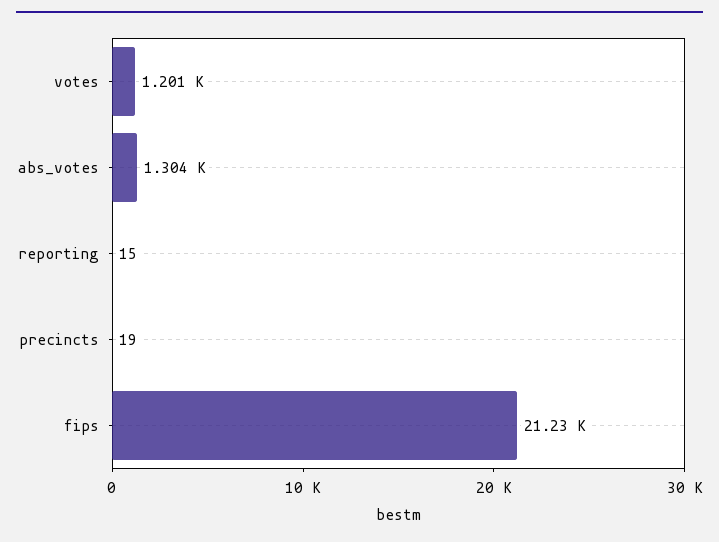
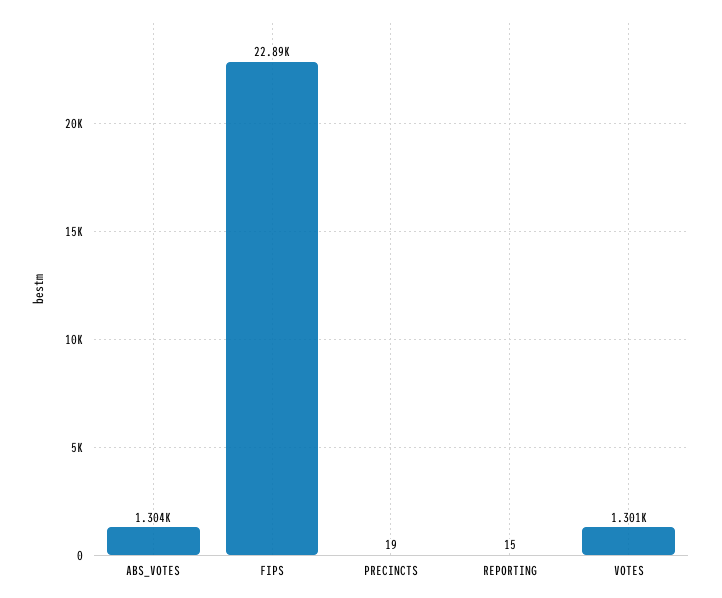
  {
-   "votes": 1201,
+   "votes": 1301,
    "abs_votes": 1304,
    "reporting": 15,
    "precincts": 19,
-   "fips": 21230
+   "fips": 22890
  }

